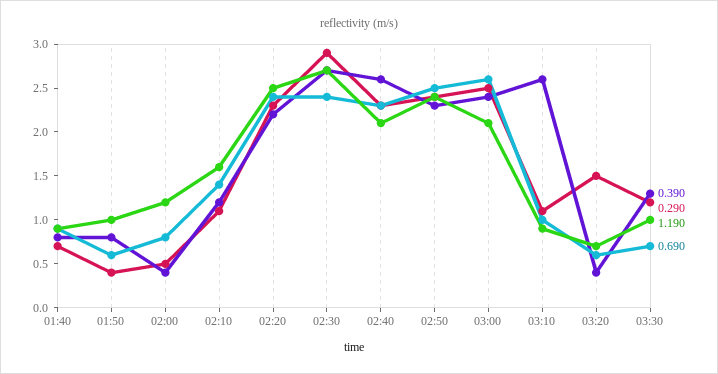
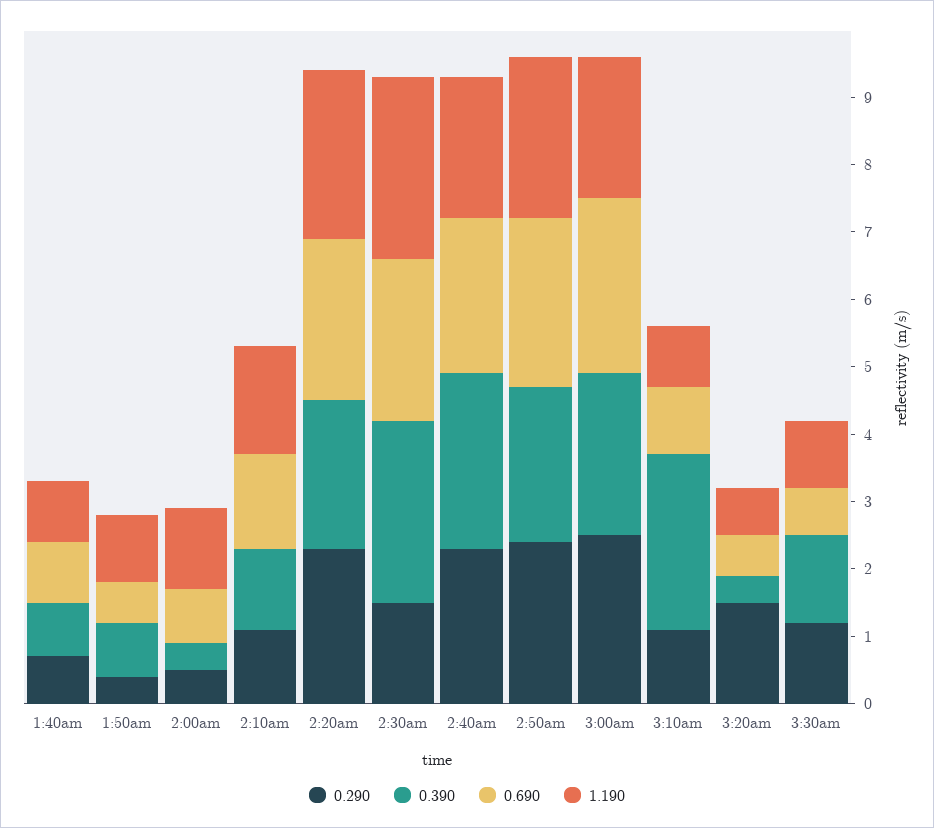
  {
    "0.390": {
      "01:40": 0.8,
      "01:50": 0.8,
      "02:00": 0.4,
      "02:10": 1.2,
      "02:20": 2.2,
      "02:30": 2.7,
      "02:40": 2.6,
      "02:50": 2.3,
      "03:00": 2.4,
      "03:10": 2.6,
      "03:20": 0.4,
      "03:30": 1.3
    },
    "0.290": {
      "01:40": 0.7,
      "01:50": 0.4,
      "02:00": 0.5,
      "02:10": 1.1,
      "02:20": 2.3,
-     "02:30": 2.9,
+     "02:30": 1.5,
      "02:40": 2.3,
      "02:50": 2.4,
      "03:00": 2.5,
      "03:10": 1.1,
      "03:20": 1.5,
      "03:30": 1.2
    },
    "1.190": {
      "01:40": 0.9,
      "01:50": 1,
      "02:00": 1.2,
      "02:10": 1.6,
      "02:20": 2.5,
      "02:30": 2.7,
      "02:40": 2.1,
      "02:50": 2.4,
      "03:00": 2.1,
      "03:10": 0.9,
      "03:20": 0.7,
      "03:30": 1
    },
    "0.690": {
      "01:40": 0.9,
      "01:50": 0.6,
      "02:00": 0.8,
      "02:10": 1.4,
      "02:20": 2.4,
      "02:30": 2.4,
      "02:40": 2.3,
      "02:50": 2.5,
      "03:00": 2.6,
      "03:10": 1,
      "03:20": 0.6,
      "03:30": 0.7
    }
  }

